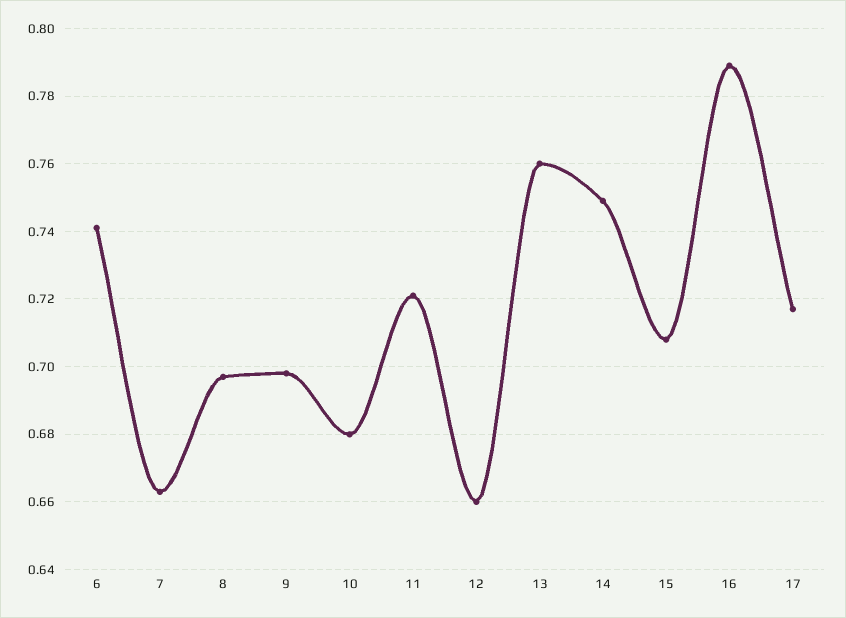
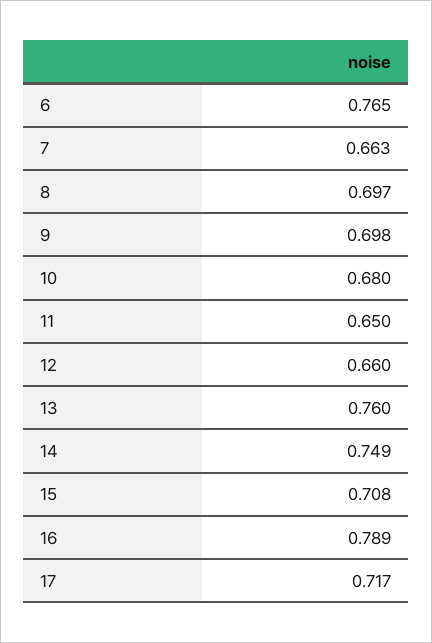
  {
-   "6": 0.74,
+   "6": 0.765,
    "7": 0.663,
    "8": 0.697,
    "9": 0.698,
    "10": 0.68,
-   "11": 0.72,
+   "11": 0.65,
    "12": 0.66,
    "13": 0.76,
    "14": 0.749,
    "15": 0.708,
    "16": 0.789,
    "17": 0.717
  }

